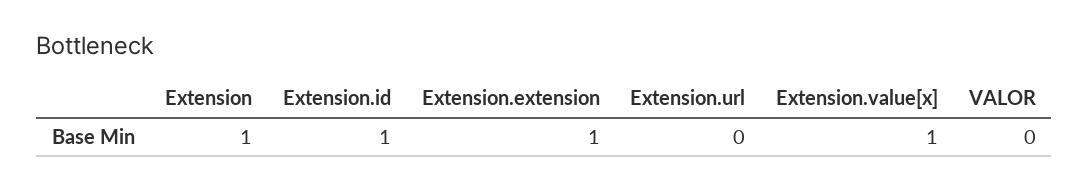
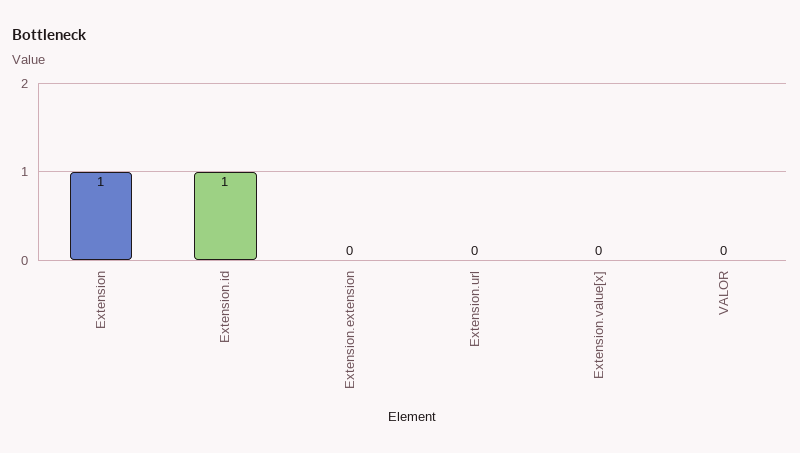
  {
    "Extension": 1,
    "Extension.id": 1,
-   "Extension.extension": 1,
+   "Extension.extension": 0,
    "Extension.url": 0,
-   "Extension.value[x]": 1,
+   "Extension.value[x]": 0,
    "VALOR": 0
  }

